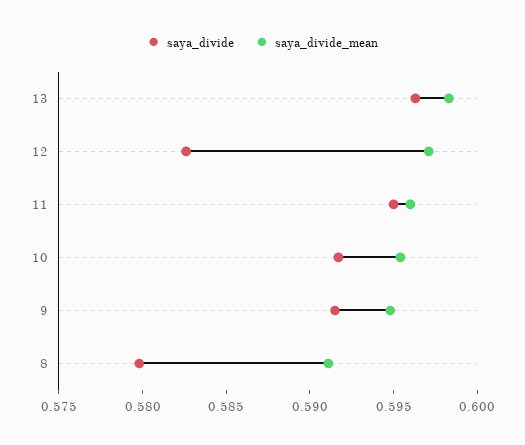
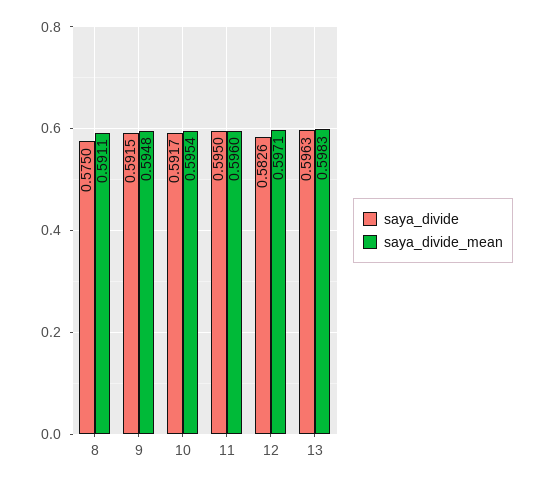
  {
    "saya_divide": {
      "13": 0.5963,
      "12": 0.5826,
      "11": 0.595,
      "10": 0.5917,
      "9": 0.5915,
-     "8": 0.58
+     "8": 0.575
    },
    "saya_divide_mean": {
      "13": 0.5983,
      "12": 0.5971,
      "11": 0.596,
      "10": 0.5954,
      "9": 0.5948,
      "8": 0.5911
    }
  }

